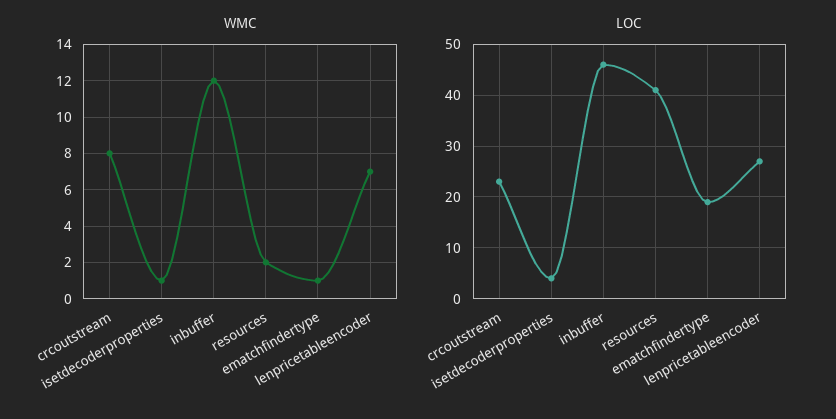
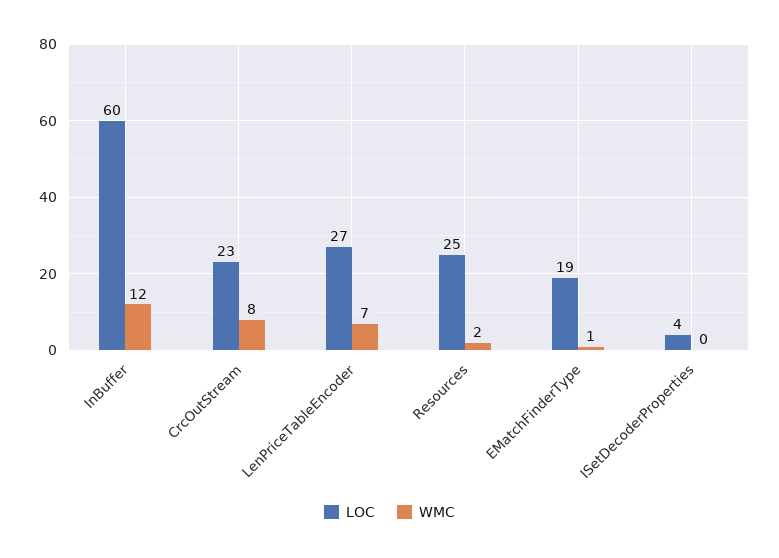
  {
    "WMC": {
      "crcoutstream": 8,
-     "isetdecoderproperties": 1,
+     "isetdecoderproperties": 0,
      "inbuffer": 12,
      "resources": 2,
      "ematchfindertype": 1,
      "lenpricetableencoder": 7
    },
    "LOC": {
      "crcoutstream": 23,
      "isetdecoderproperties": 4,
-     "inbuffer": 45,
+     "inbuffer": 60,
-     "resources": 40,
+     "resources": 25,
      "ematchfindertype": 19,
      "lenpricetableencoder": 27
    }
  }

